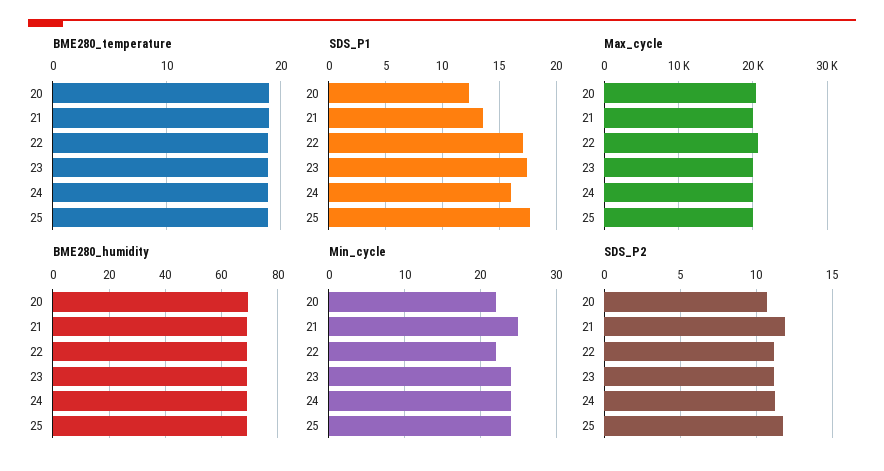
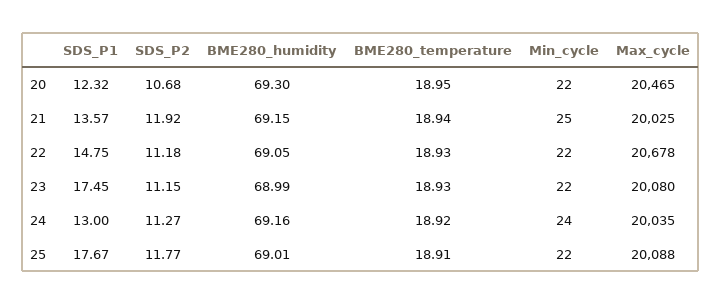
  {
    "BME280_temperature": {
      "20": 18.95,
      "21": 18.94,
      "22": 18.93,
      "23": 18.93,
      "24": 18.92,
      "25": 18.91
    },
    "SDS_P1": {
      "20": 12.32,
      "21": 13.57,
-     "22": 17,
+     "22": 14.75,
      "23": 17.45,
-     "24": 16,
+     "24": 13,
      "25": 17.67
    },
    "Max_cycle": {
      "20": 20465,
      "21": 20025,
      "22": 20678,
      "23": 20080,
      "24": 20035,
      "25": 20088
    },
    "BME280_humidity": {
      "20": 69.3,
      "21": 69.15,
      "22": 69.05,
      "23": 68.99,
      "24": 69.16,
      "25": 69.01
    },
    "Min_cycle": {
      "20": 22,
      "21": 25,
      "22": 22,
-     "23": 24,
+     "23": 22,
      "24": 24,
-     "25": 24
+     "25": 22
    },
    "SDS_P2": {
      "20": 10.68,
      "21": 11.92,
      "22": 11.18,
      "23": 11.15,
      "24": 11.27,
      "25": 11.77
    }
  }

